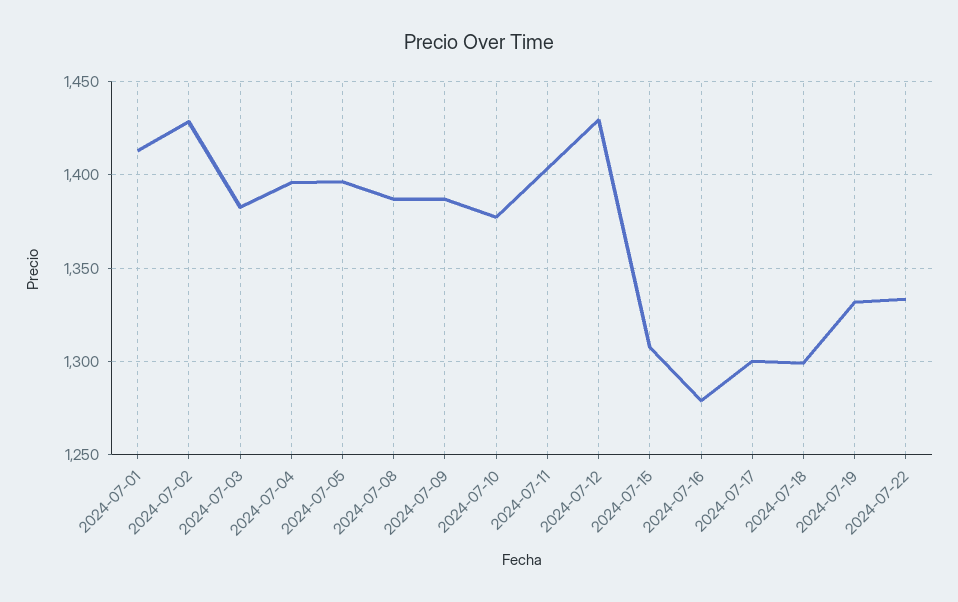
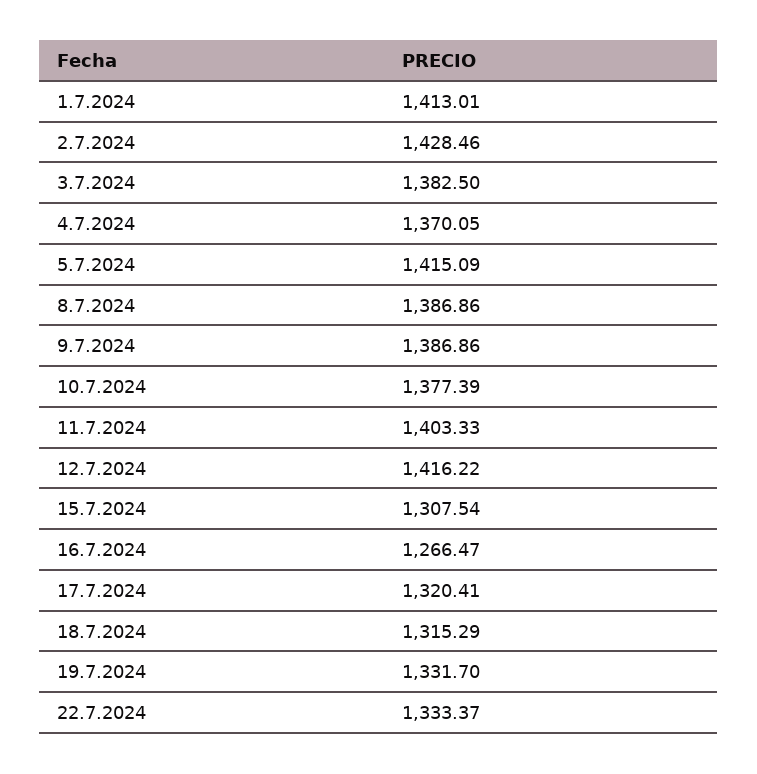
  {
    "2024-07-01": 1413.01,
    "2024-07-02": 1428.46,
    "2024-07-03": 1382.5,
-   "2024-07-04": 1395,
+   "2024-07-04": 1370.05,
-   "2024-07-05": 1395,
+   "2024-07-05": 1415.09,
    "2024-07-08": 1386.86,
    "2024-07-09": 1386.86,
    "2024-07-10": 1377.39,
    "2024-07-11": 1403.33,
-   "2024-07-12": 1430,
+   "2024-07-12": 1416.22,
    "2024-07-15": 1307.54,
-   "2024-07-16": 1280,
+   "2024-07-16": 1266.47,
-   "2024-07-17": 1300,
+   "2024-07-17": 1320.41,
-   "2024-07-18": 1300,
+   "2024-07-18": 1315.29,
    "2024-07-19": 1331.7,
    "2024-07-22": 1333.37
  }

